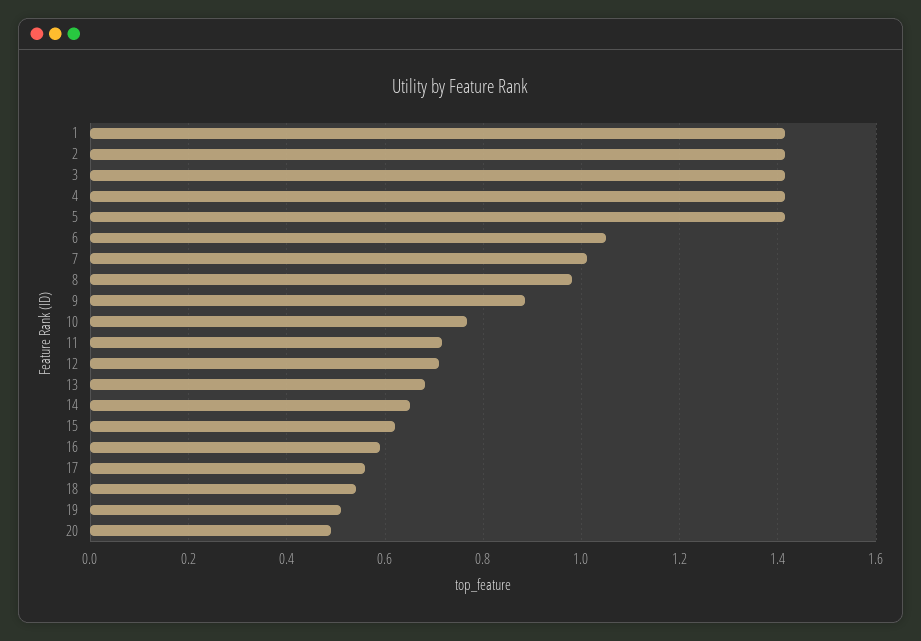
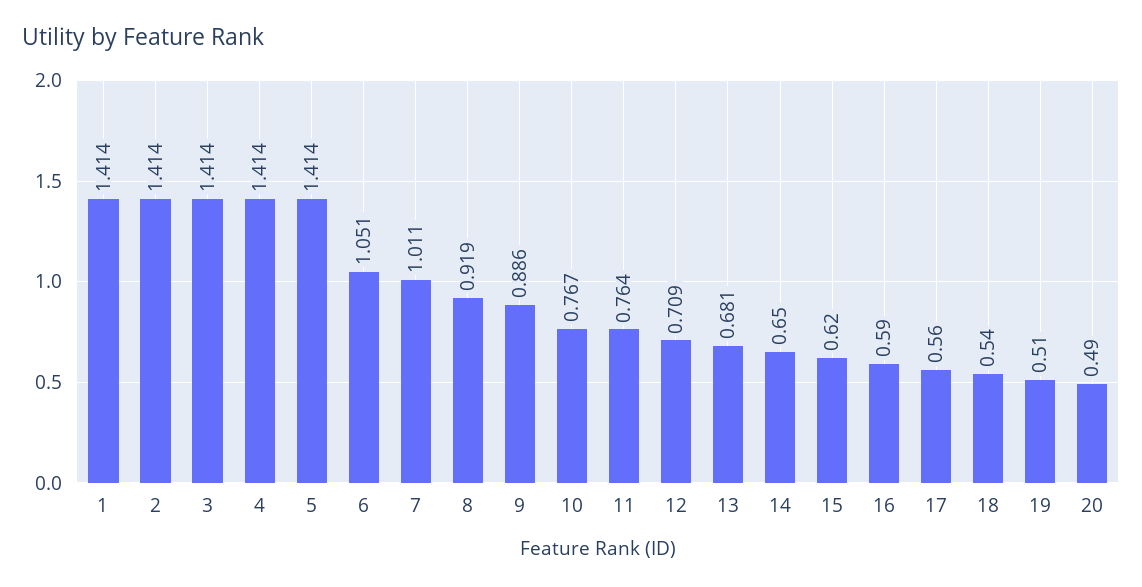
  {
    "1": 1.414,
    "2": 1.414,
    "3": 1.414,
    "4": 1.414,
    "5": 1.414,
    "6": 1.051,
    "7": 1.011,
-   "8": 0.98,
+   "8": 0.919,
    "9": 0.886,
    "10": 0.767,
-   "11": 0.72,
+   "11": 0.764,
    "12": 0.709,
    "13": 0.681,
    "14": 0.65,
    "15": 0.62,
    "16": 0.59,
    "17": 0.56,
    "18": 0.54,
    "19": 0.51,
    "20": 0.49
  }

